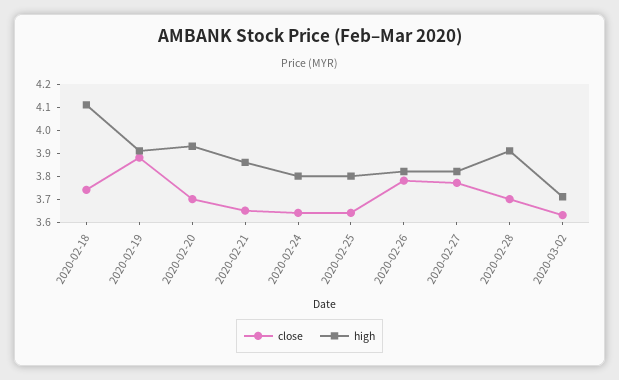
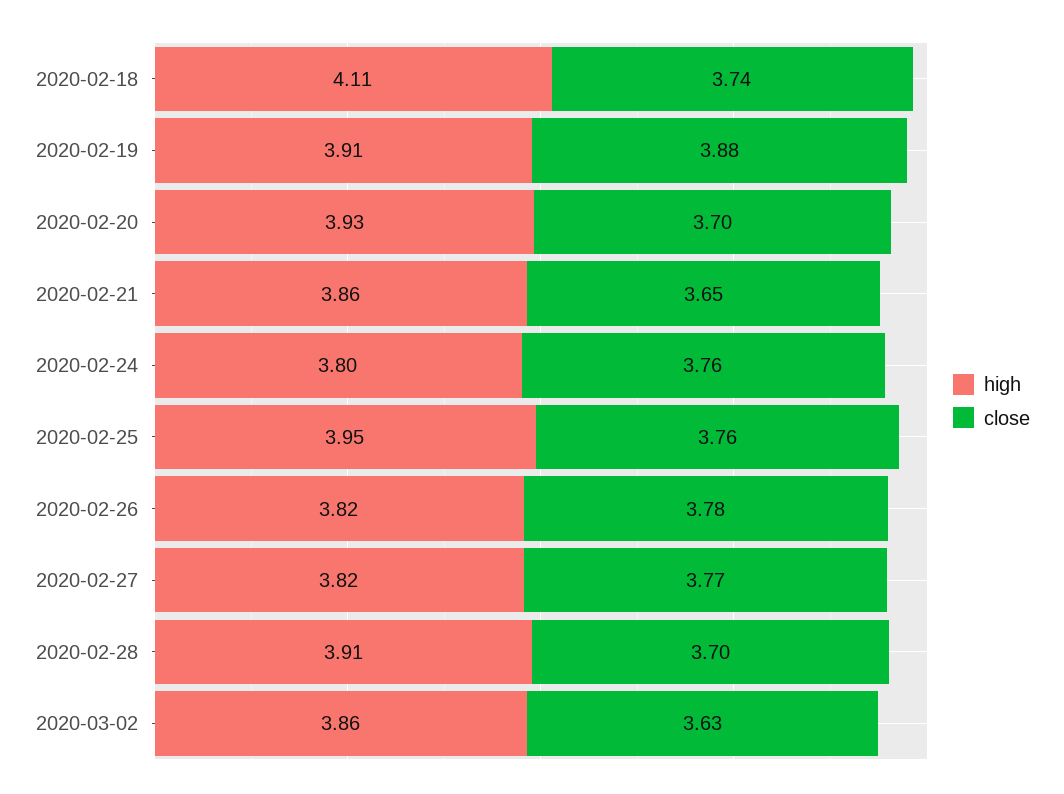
  {
    "close": {
      "2020-02-18": 3.74,
      "2020-02-19": 3.88,
      "2020-02-20": 3.7,
      "2020-02-21": 3.65,
-     "2020-02-24": 3.65,
+     "2020-02-24": 3.76,
-     "2020-02-25": 3.65,
+     "2020-02-25": 3.76,
      "2020-02-26": 3.78,
      "2020-02-27": 3.77,
      "2020-02-28": 3.7,
      "2020-03-02": 3.63
    },
    "high": {
      "2020-02-18": 4.11,
      "2020-02-19": 3.91,
      "2020-02-20": 3.93,
      "2020-02-21": 3.86,
      "2020-02-24": 3.8,
-     "2020-02-25": 3.8,
+     "2020-02-25": 3.95,
      "2020-02-26": 3.82,
      "2020-02-27": 3.82,
      "2020-02-28": 3.91,
-     "2020-03-02": 3.7
+     "2020-03-02": 3.86
    }
  }

